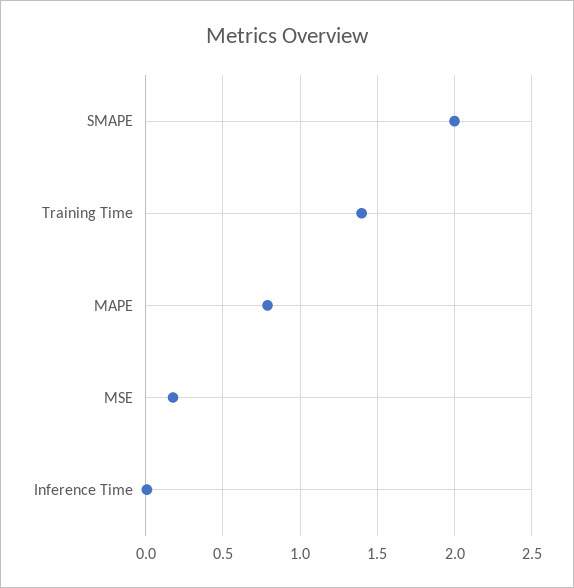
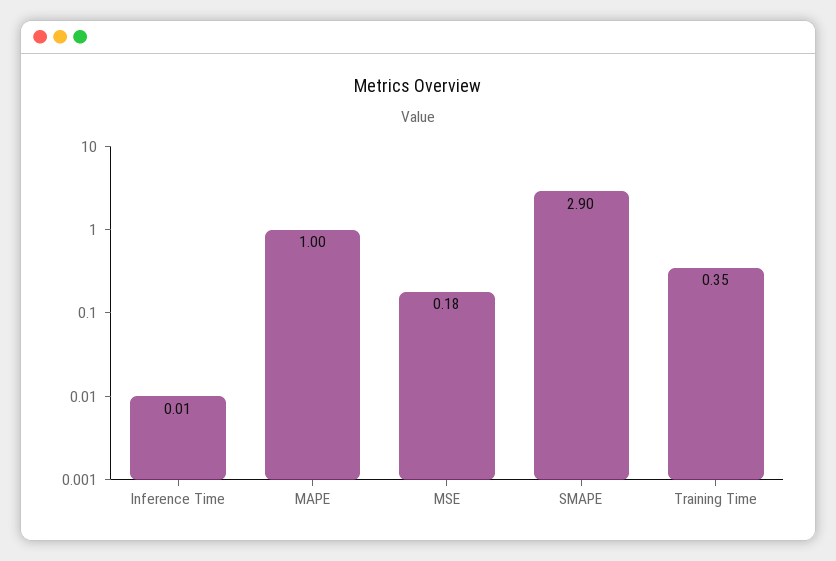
  {
-   "SMAPE": 2,
+   "SMAPE": 2.9,
-   "Training Time": 1.4,
+   "Training Time": 0.35,
-   "MAPE": 0.8,
+   "MAPE": 1,
    "MSE": 0.18,
    "Inference Time": 0.01
  }

